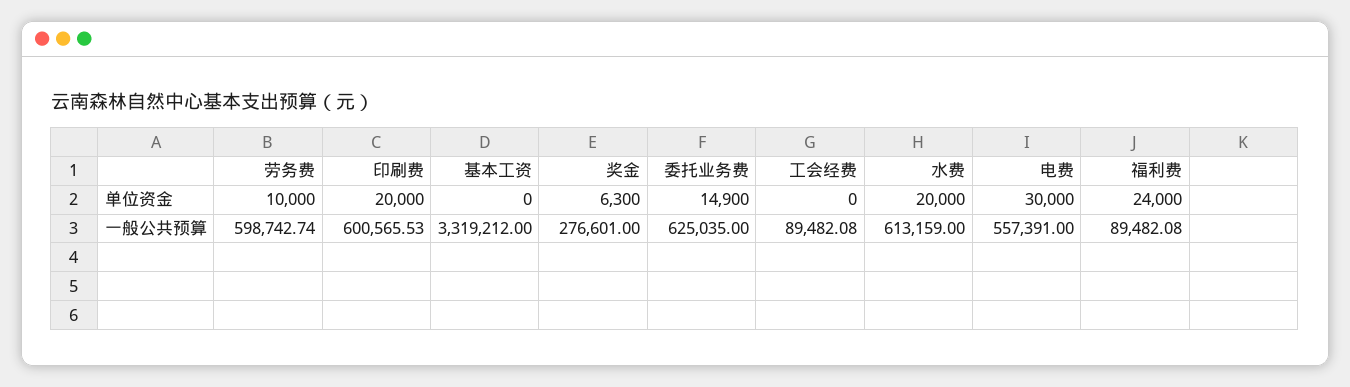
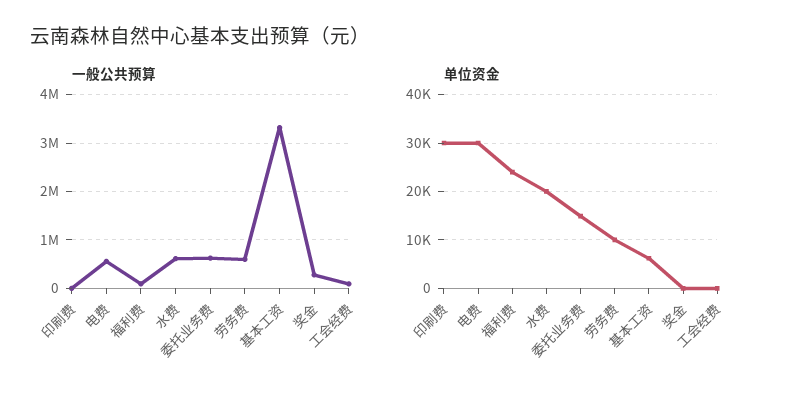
  {
    "单位资金": {
      "劳务费": 10000,
-     "印刷费": 20000,
+     "印刷费": 30000,
-     "基本工资": 0,
+     "基本工资": 6000,
-     "奖金": 6300,
+     "奖金": 0,
      "委托业务费": 14900,
      "工会经费": 0,
      "水费": 20000,
      "电费": 30000,
      "福利费": 24000
    },
    "一般公共预算": {
      "劳务费": 598742.74,
-     "印刷费": 600565.53,
+     "印刷费": 0,
      "基本工资": 3319212,
      "奖金": 276601,
      "委托业务费": 625035,
      "工会经费": 89482.08,
      "水费": 613159,
      "电费": 557391,
      "福利费": 89482.08
    }
  }

